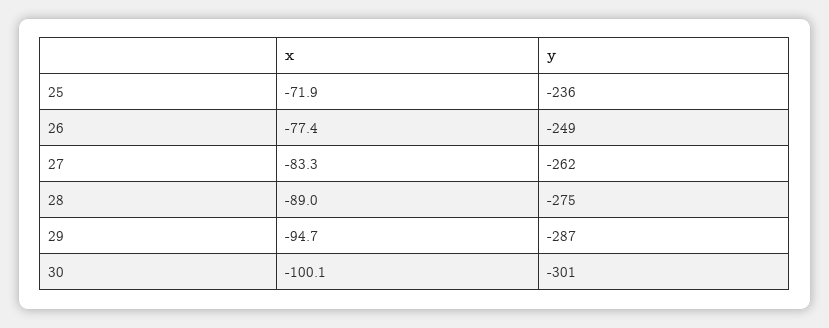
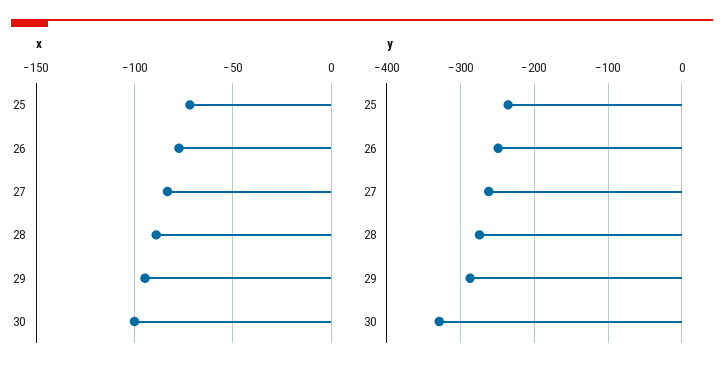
  {
    "x": {
      "25": -71.9,
      "26": -77.4,
      "27": -83.3,
      "28": -89,
      "29": -94.7,
      "30": -100.1
    },
    "y": {
      "25": -236,
      "26": -249,
      "27": -262,
      "28": -275,
      "29": -287,
-     "30": -301
+     "30": -330
    }
  }

